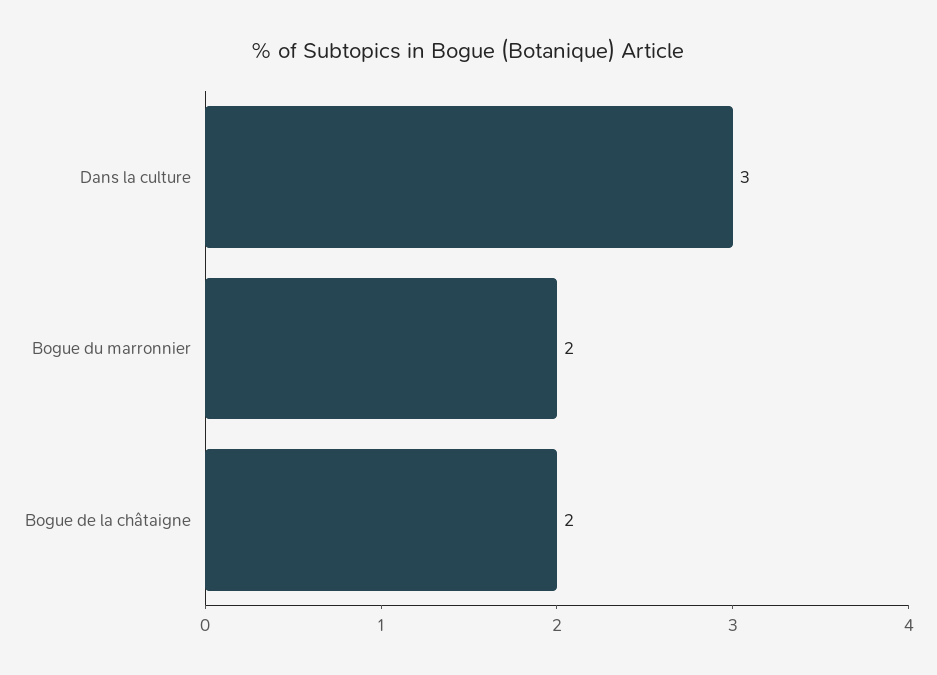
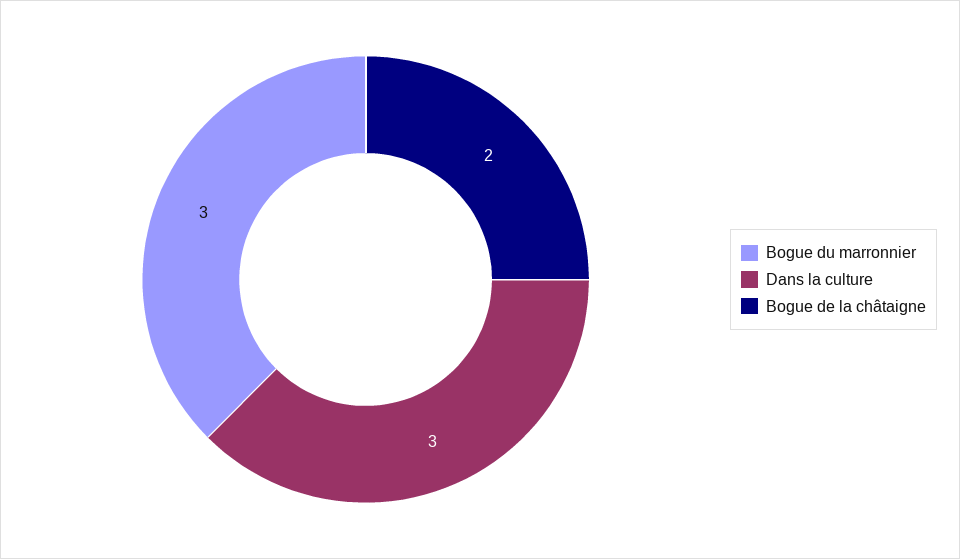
  {
    "Dans la culture": 3,
-   "Bogue du marronnier": 2,
+   "Bogue du marronnier": 3,
    "Bogue de la châtaigne": 2
  }

